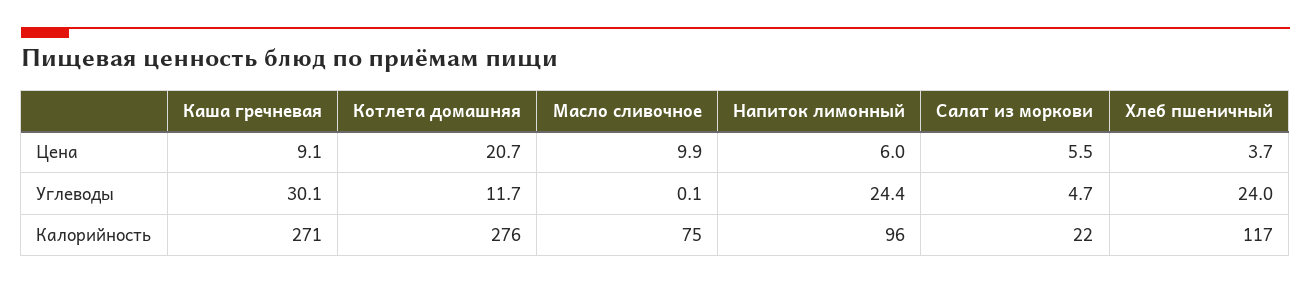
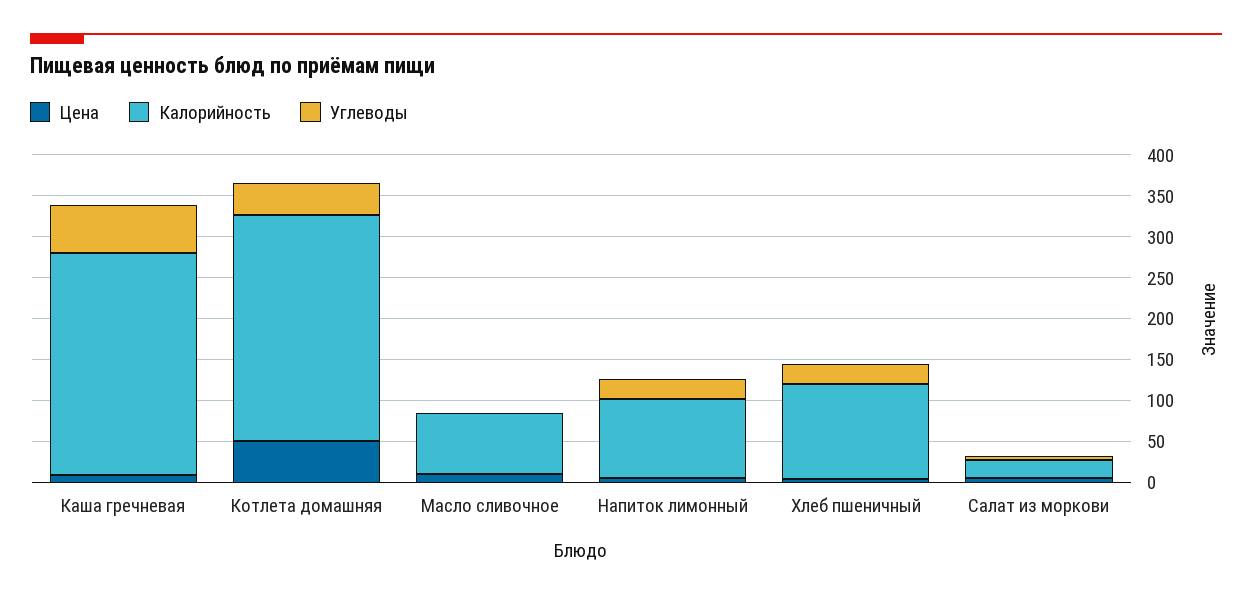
  {
    "Цена": {
      "Каша гречневая": 9.1,
-     "Котлета домашняя": 20.7,
+     "Котлета домашняя": 50,
      "Масло сливочное": 9.9,
      "Напиток лимонный": 6,
      "Салат из моркови": 5.5,
      "Хлеб пшеничный": 3.7
    },
    "Углеводы": {
-     "Каша гречневая": 30.1,
+     "Каша гречневая": 60,
-     "Котлета домашняя": 11.7,
+     "Котлета домашняя": 40,
      "Масло сливочное": 0.1,
      "Напиток лимонный": 24.4,
      "Салат из моркови": 4.7,
      "Хлеб пшеничный": 24
    },
    "Калорийность": {
      "Каша гречневая": 271,
      "Котлета домашняя": 276,
      "Масло сливочное": 75,
      "Напиток лимонный": 96,
      "Салат из моркови": 22,
      "Хлеб пшеничный": 117
    }
  }

